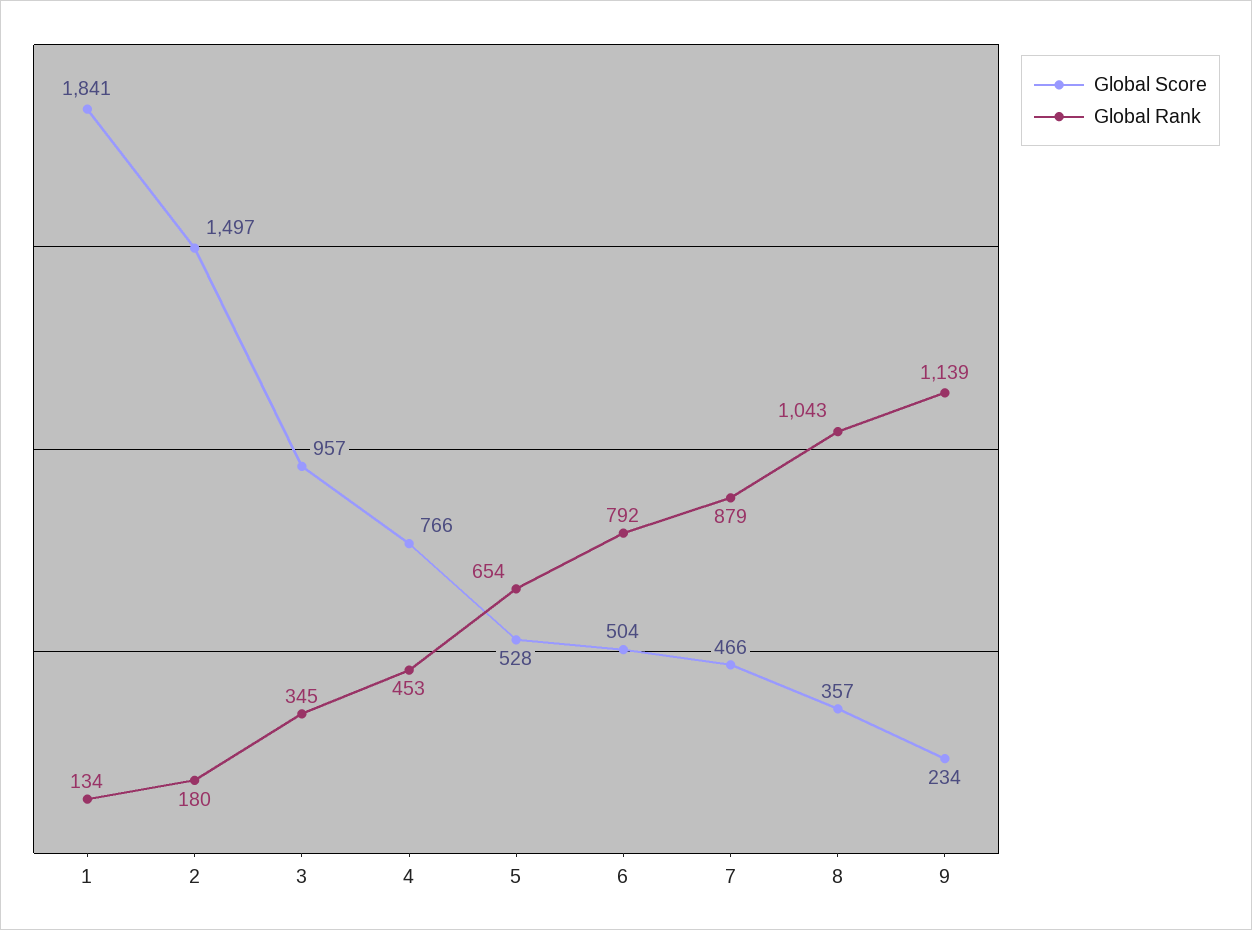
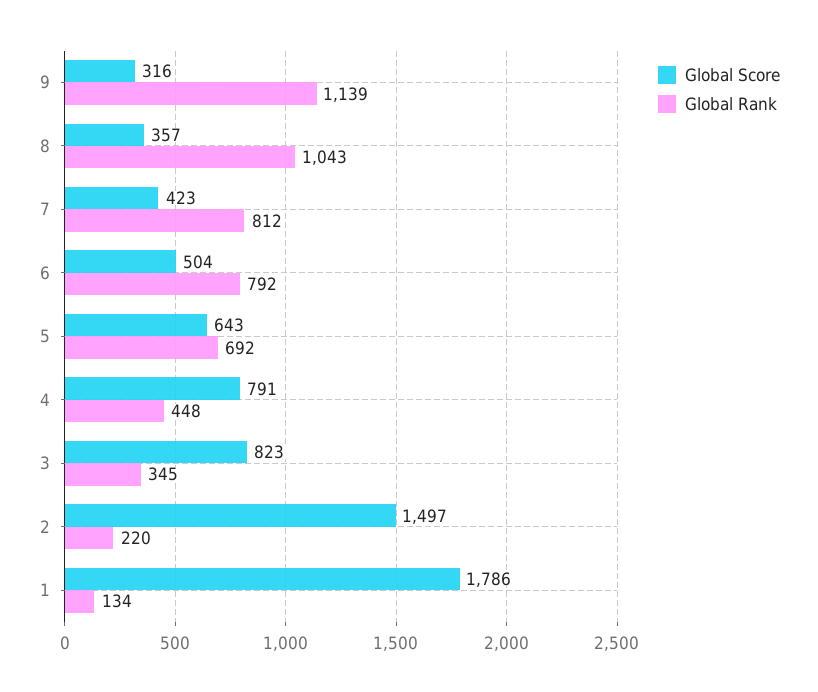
  {
    "Global Score": {
-     "1": 1841,
+     "1": 1786,
      "2": 1497,
-     "3": 957,
+     "3": 823,
-     "4": 766,
+     "4": 791,
-     "5": 528,
+     "5": 643,
      "6": 504,
-     "7": 466,
+     "7": 423,
      "8": 357,
-     "9": 234
+     "9": 316
    },
    "Global Rank": {
      "1": 134,
-     "2": 180,
+     "2": 220,
      "3": 345,
-     "4": 453,
+     "4": 448,
-     "5": 654,
+     "5": 692,
      "6": 792,
-     "7": 879,
+     "7": 812,
      "8": 1043,
      "9": 1139
    }
  }

